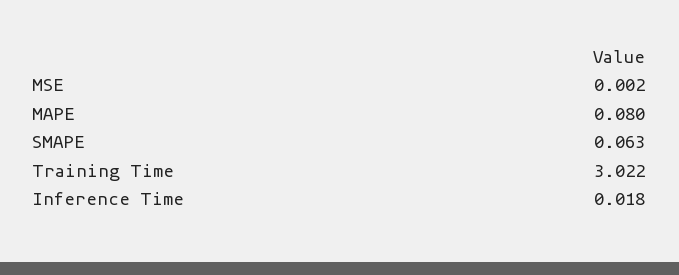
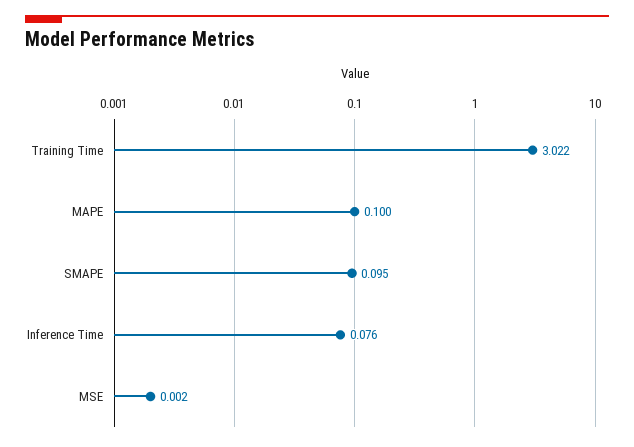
  {
    "MSE": 0.002,
-   "MAPE": 0.08,
+   "MAPE": 0.1,
-   "SMAPE": 0.063,
+   "SMAPE": 0.095,
    "Training Time": 3.022,
-   "Inference Time": 0.018
+   "Inference Time": 0.076
  }

